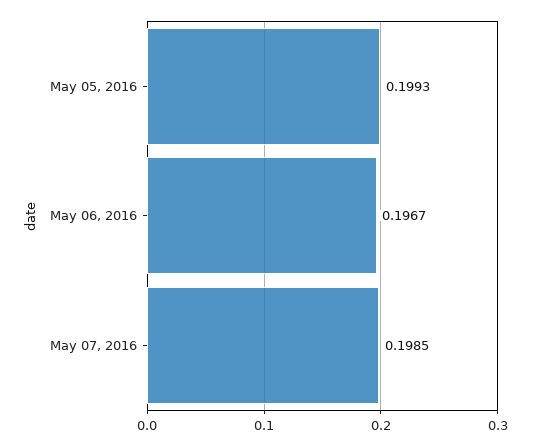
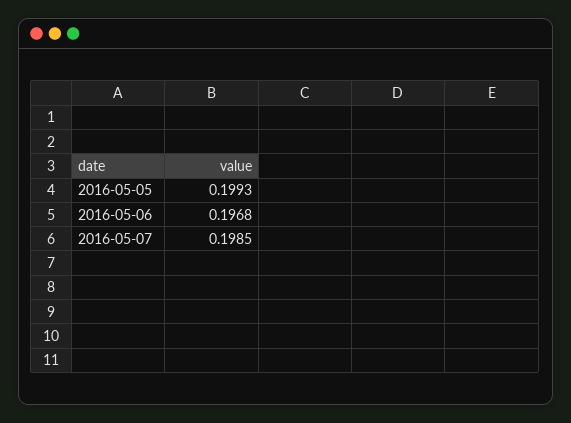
  {
    "May 05, 2016": 0.1993,
-   "May 06, 2016": 0.1967,
+   "May 06, 2016": 0.1968,
    "May 07, 2016": 0.1985
  }

